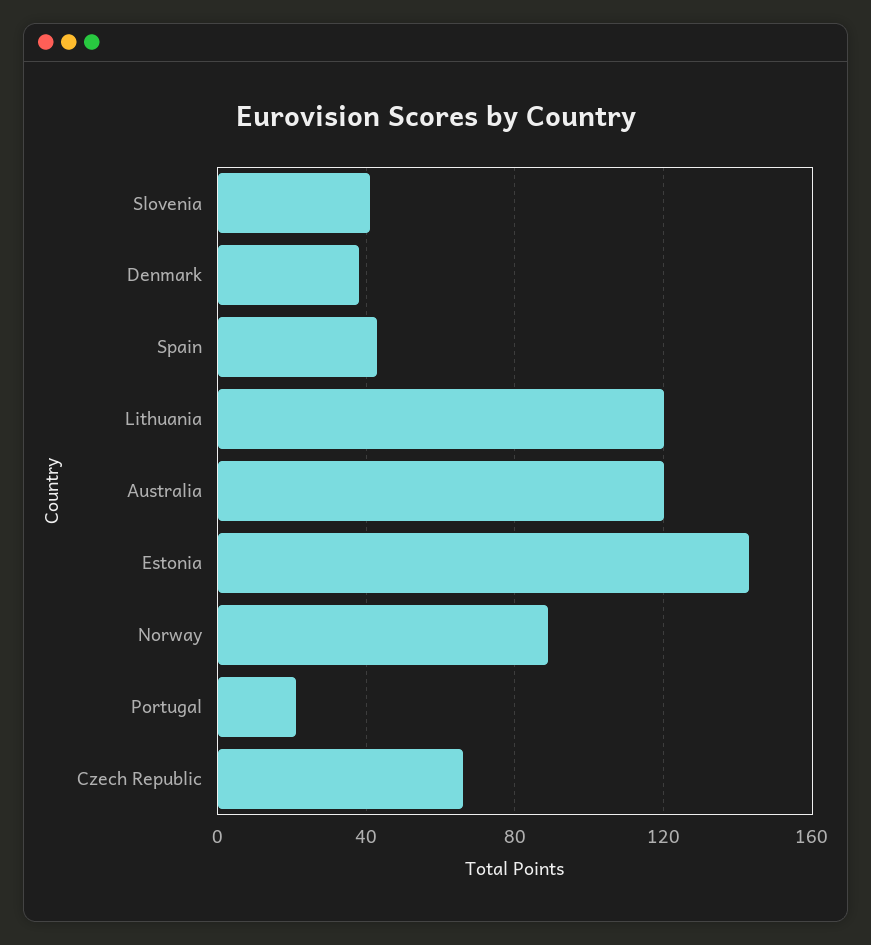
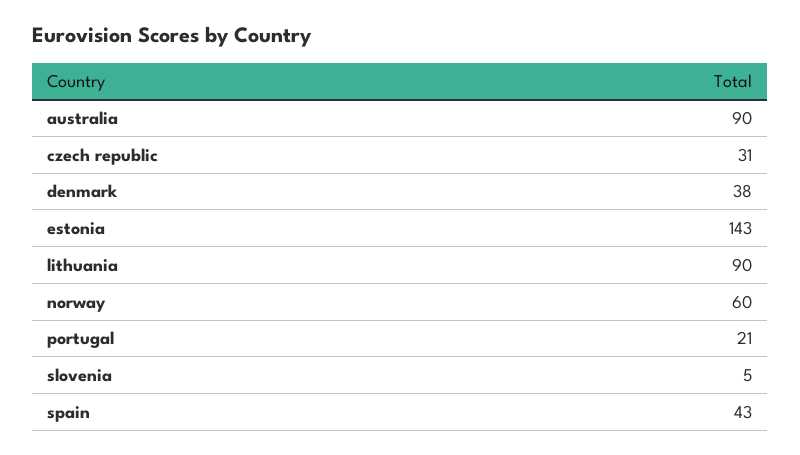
  {
-   "Slovenia": 40,
+   "Slovenia": 5,
    "Denmark": 38,
    "Spain": 43,
-   "Lithuania": 120,
+   "Lithuania": 90,
-   "Australia": 120,
+   "Australia": 90,
    "Estonia": 143,
-   "Norway": 90,
+   "Norway": 60,
    "Portugal": 21,
-   "Czech Republic": 65
+   "Czech Republic": 31
  }

